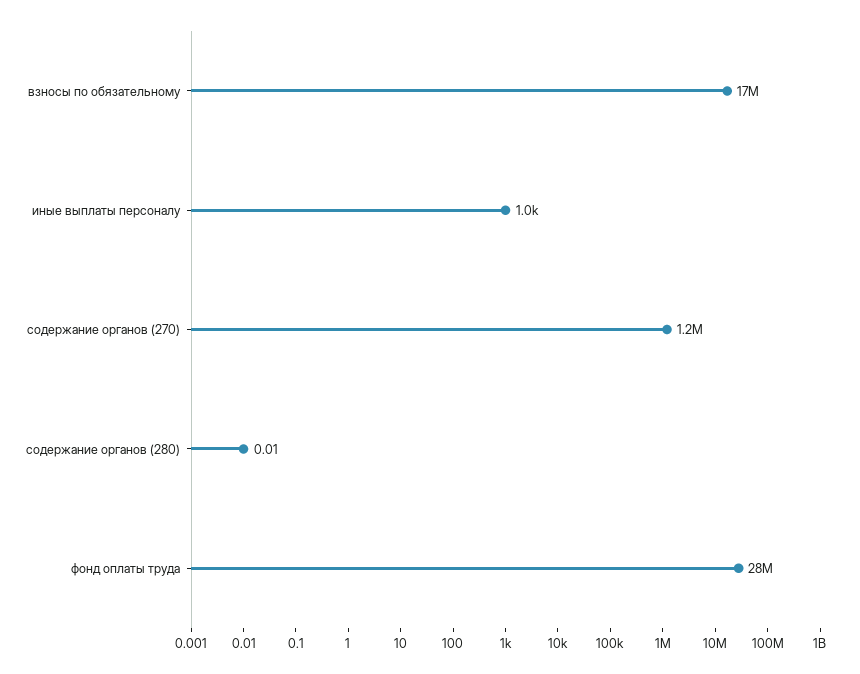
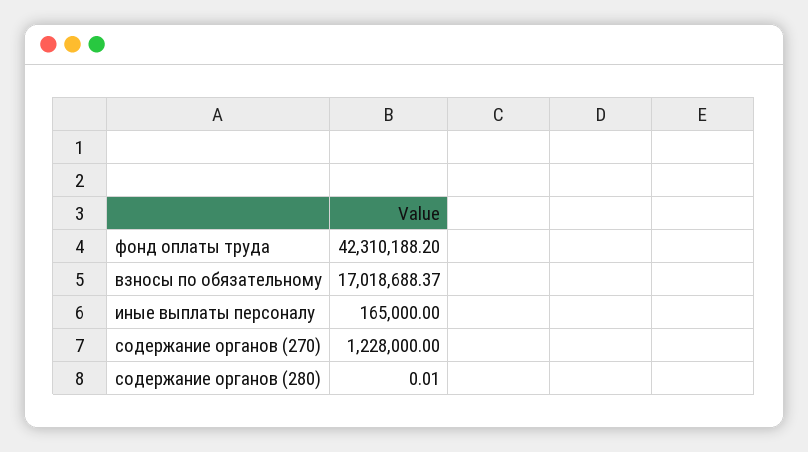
  {
    "взносы по обязательному": 17018688.37,
-   "иные выплаты персоналу": 1000,
+   "иные выплаты персоналу": 165000,
    "содержание органов (270)": 1228000,
    "содержание органов (280)": 0.01,
-   "фонд оплаты труда": 28000000
+   "фонд оплаты труда": 42310188.2
  }

